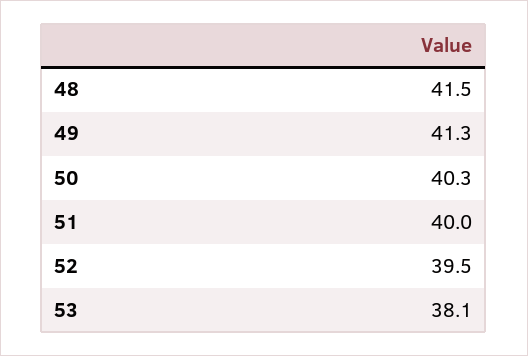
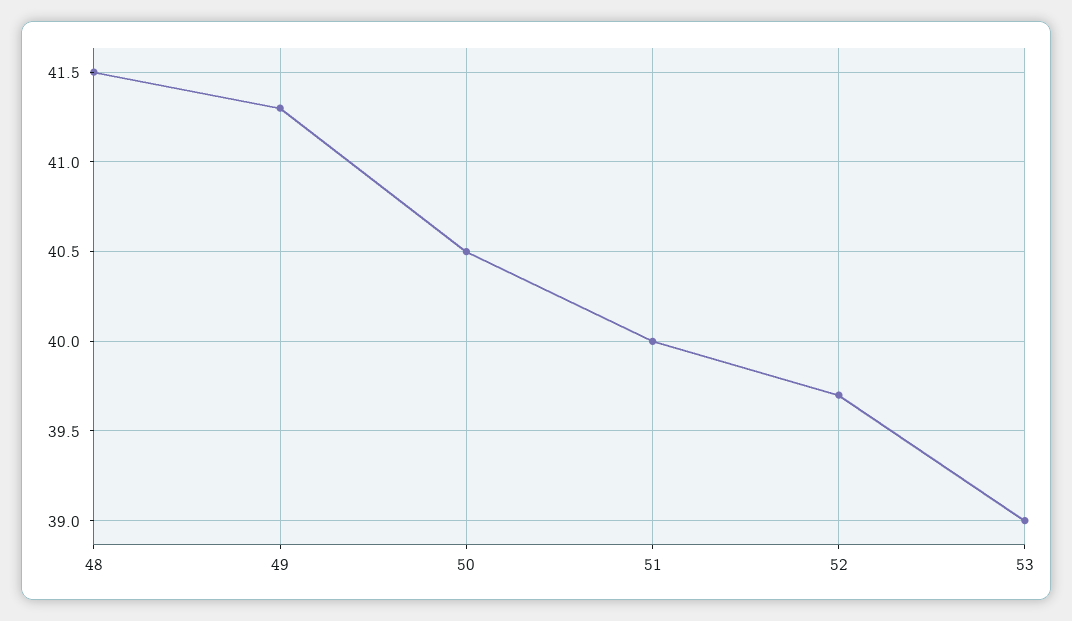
  {
    "48": 41.5,
    "49": 41.3,
-   "50": 40.3,
+   "50": 40.5,
    "51": 40,
-   "52": 39.5,
+   "52": 39.7,
-   "53": 38.1
+   "53": 39
  }

